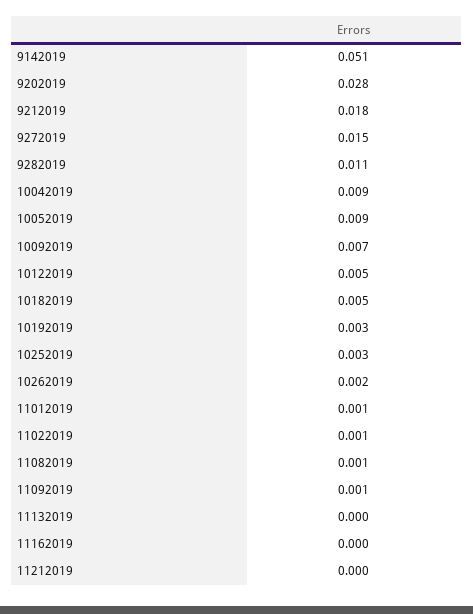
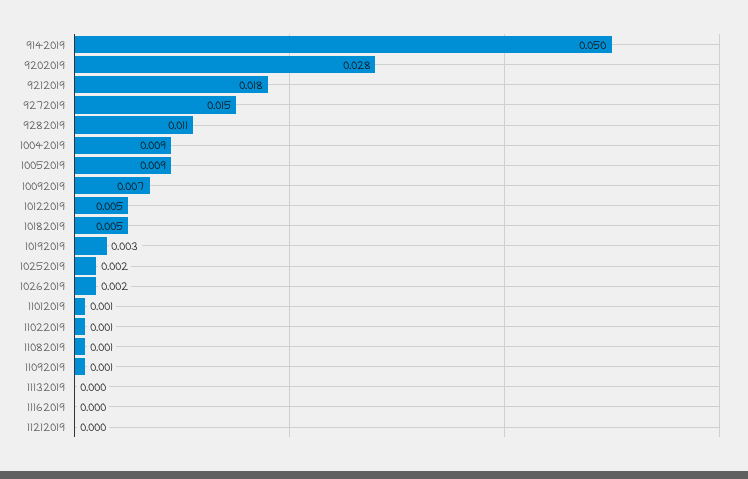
  {
-   "9142019": 0.051,
+   "9142019": 0.05,
    "9202019": 0.028,
    "9212019": 0.018,
    "9272019": 0.015,
    "9282019": 0.011,
    "10042019": 0.009,
    "10052019": 0.009,
    "10092019": 0.007,
    "10122019": 0.005,
    "10182019": 0.005,
    "10192019": 0.003,
-   "10252019": 0.003,
+   "10252019": 0.002,
    "10262019": 0.002,
    "11012019": 0.001,
    "11022019": 0.001,
    "11082019": 0.001,
    "11092019": 0.001,
    "11132019": 0,
    "11162019": 0,
    "11212019": 0
  }

